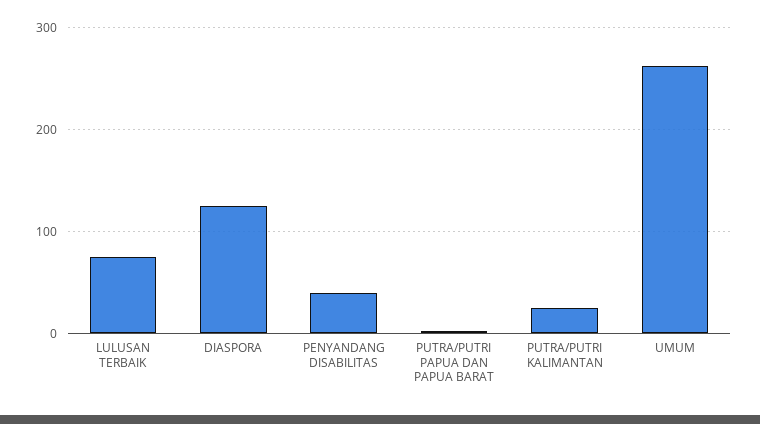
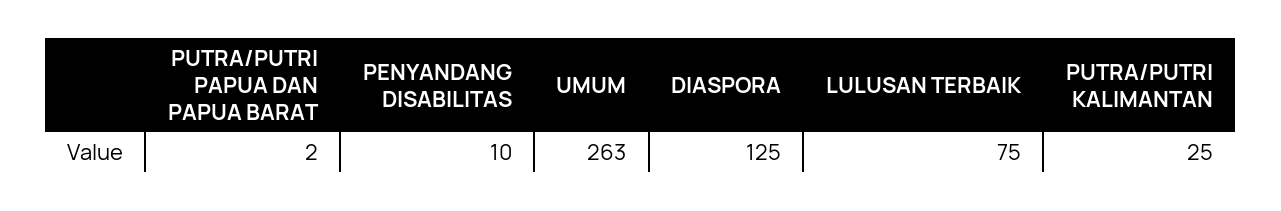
  {
    "LULUSAN TERBAIK": 75,
    "DIASPORA": 125,
-   "PENYANDANG DISABILITAS": 40,
+   "PENYANDANG DISABILITAS": 10,
    "PUTRA/PUTRI PAPUA DAN PAPUA BARAT": 2,
    "PUTRA/PUTRI KALIMANTAN": 25,
    "UMUM": 263
  }

